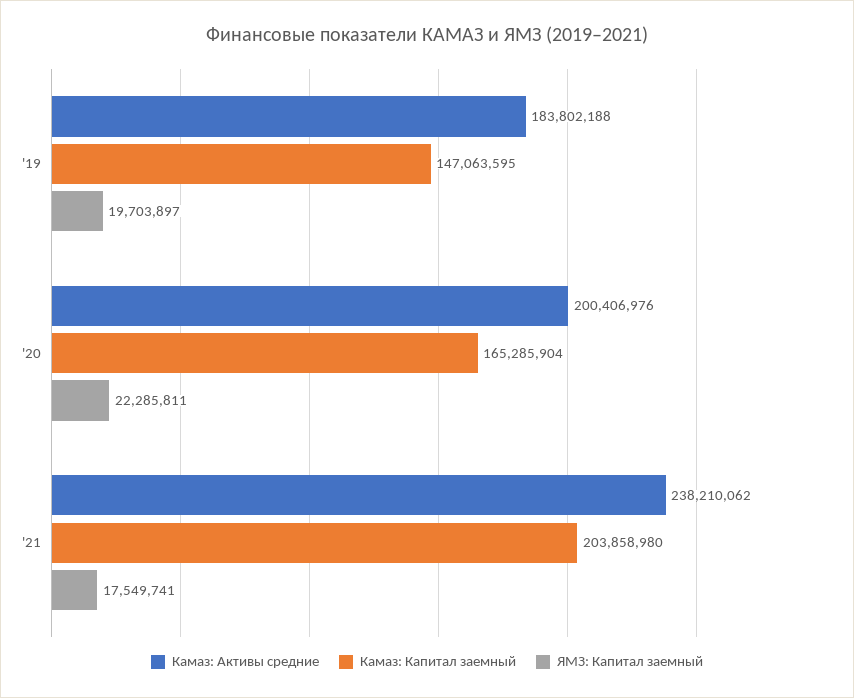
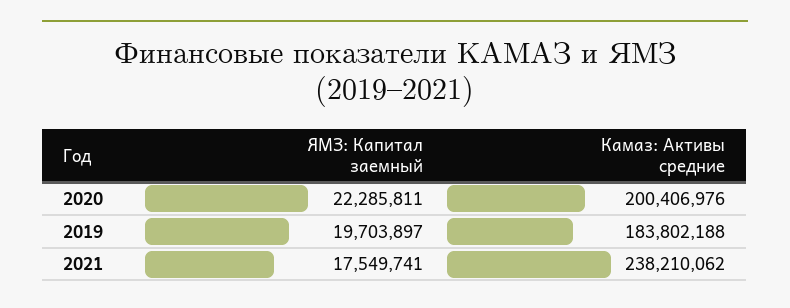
  {
    "Камаз: Активы средние": {
      "'19": 183802188,
      "'20": 200406976,
      "'21": 238210062
    },
-   "Камаз: Капитал заемный": {
-     "'19": 147063595,
-     "'20": 165285904,
-     "'21": 203858980
-   },
    "ЯМЗ: Капитал заемный": {
      "'19": 19703897,
      "'20": 22285811,
      "'21": 17549741
    }
  }

